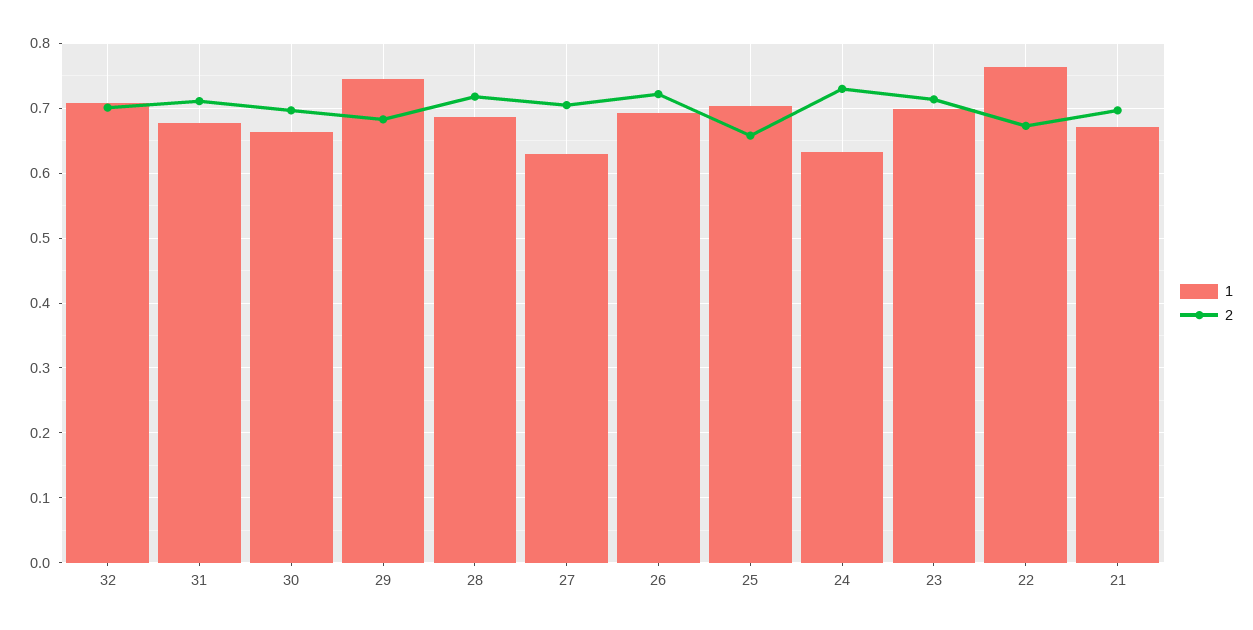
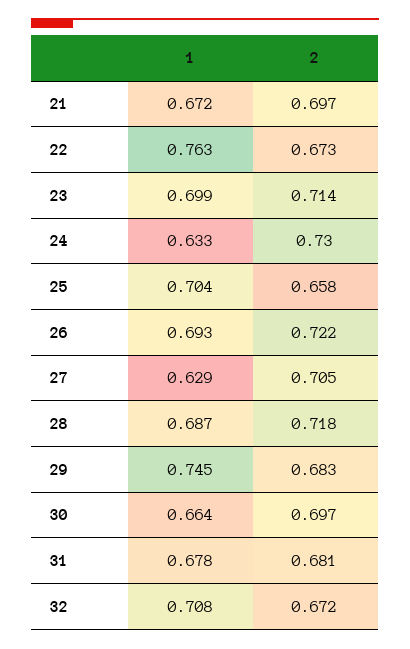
  {
    "1": {
      "32": 0.708,
      "31": 0.678,
      "30": 0.664,
      "29": 0.745,
      "28": 0.687,
      "27": 0.629,
      "26": 0.693,
      "25": 0.704,
      "24": 0.633,
      "23": 0.699,
      "22": 0.763,
      "21": 0.672
    },
    "2": {
-     "32": 0.7,
+     "32": 0.672,
-     "31": 0.71,
+     "31": 0.681,
      "30": 0.697,
      "29": 0.683,
      "28": 0.718,
      "27": 0.705,
      "26": 0.722,
      "25": 0.658,
      "24": 0.73,
      "23": 0.714,
      "22": 0.673,
      "21": 0.697
    }
  }

